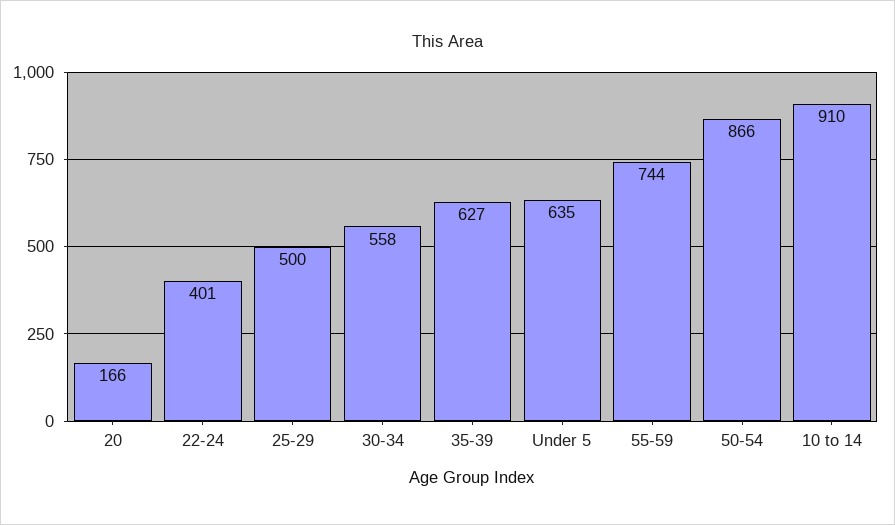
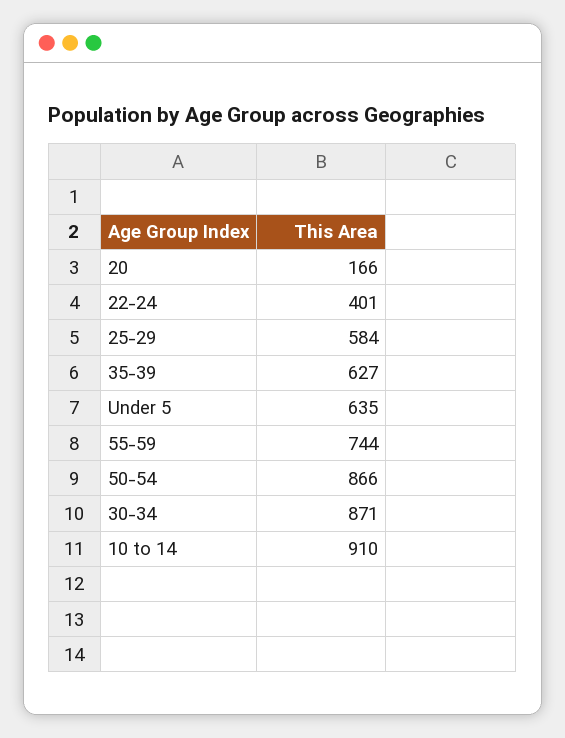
  {
    "20": 166,
    "22-24": 401,
-   "25-29": 500,
+   "25-29": 584,
-   "30-34": 558,
+   "30-34": 871,
    "35-39": 627,
    "Under 5": 635,
    "55-59": 744,
    "50-54": 866,
    "10 to 14": 910
  }

